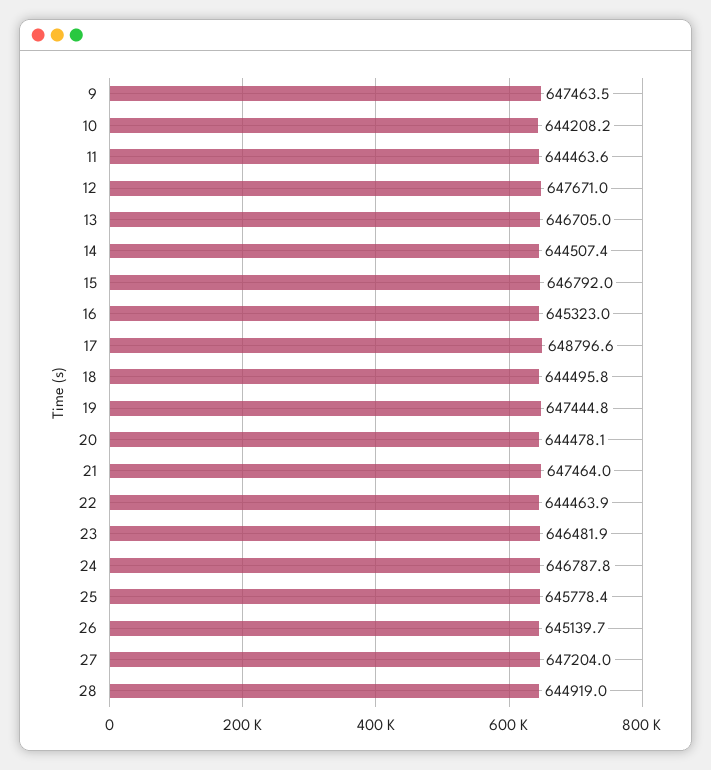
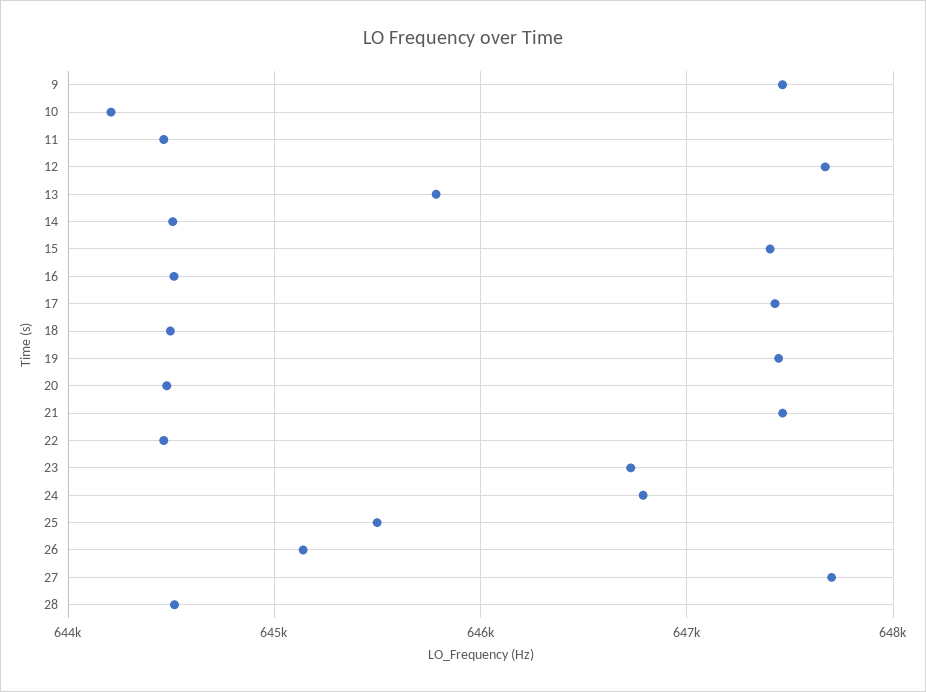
  {
    "9": 647463.5,
    "10": 644208.2,
    "11": 644463.6,
    "12": 647671,
-   "13": 646705,
+   "13": 645800,
    "14": 644507.4,
-   "15": 646792,
+   "15": 647400,
-   "16": 645323,
+   "16": 644500,
-   "17": 648796.6,
+   "17": 647400,
    "18": 644495.8,
    "19": 647444.8,
    "20": 644478.1,
    "21": 647464,
    "22": 644463.9,
-   "23": 646481.9,
+   "23": 646700,
    "24": 646787.8,
-   "25": 645778.4,
+   "25": 645500,
    "26": 645139.7,
-   "27": 647204,
+   "27": 647700,
-   "28": 644919
+   "28": 644500
  }

